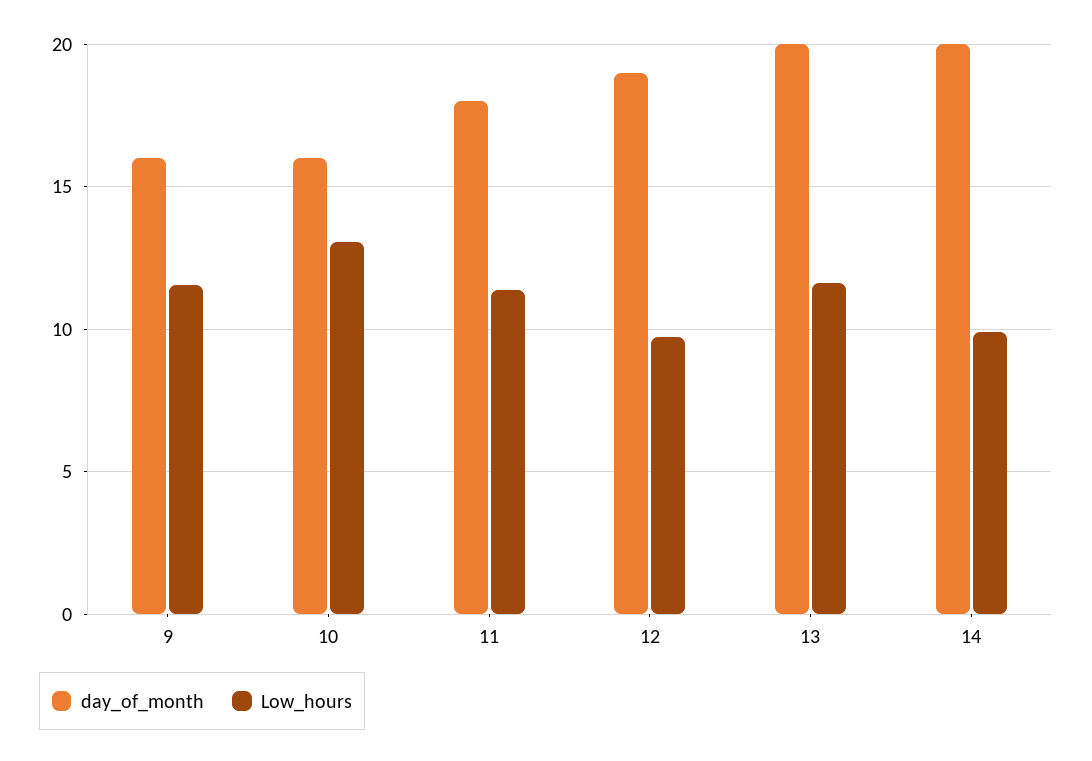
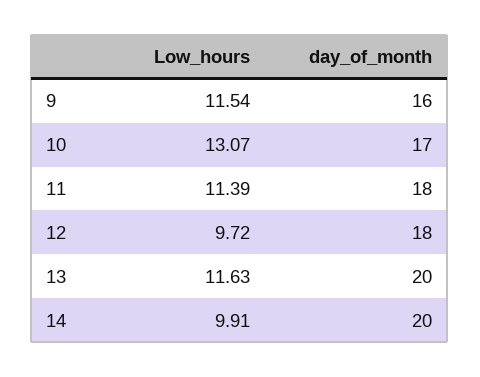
  {
    "day_of_month": {
      "9": 16,
-     "10": 16,
+     "10": 17,
      "11": 18,
-     "12": 19,
+     "12": 18,
      "13": 20,
      "14": 20
    },
    "Low_hours": {
      "9": 11.54,
      "10": 13.07,
      "11": 11.39,
      "12": 9.72,
      "13": 11.63,
      "14": 9.91
    }
  }

